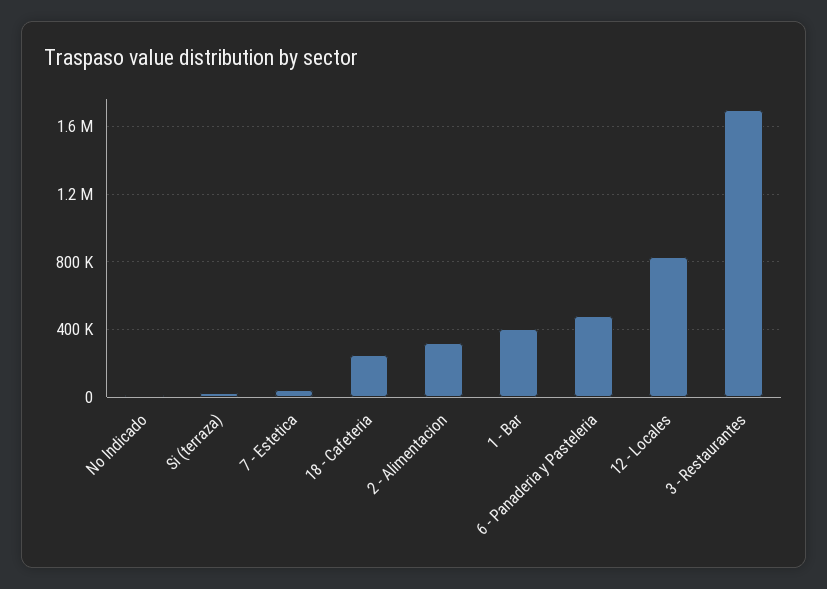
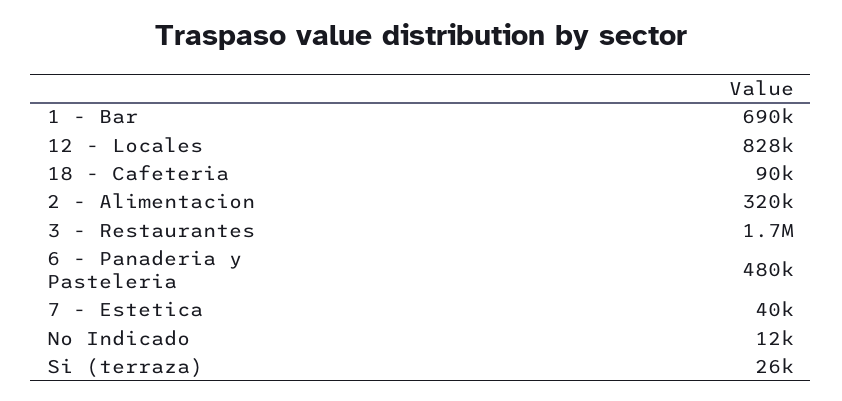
  {
    "No Indicado": 12000,
    "Si (terraza)": 26000,
    "7 - Estetica": 40000,
-   "18 - Cafeteria": 250000,
+   "18 - Cafeteria": 90000,
    "2 - Alimentacion": 320000,
-   "1 - Bar": 400000,
+   "1 - Bar": 690000,
    "6 - Panaderia y Pasteleria": 480000,
    "12 - Locales": 828000,
    "3 - Restaurantes": 1700000
  }

